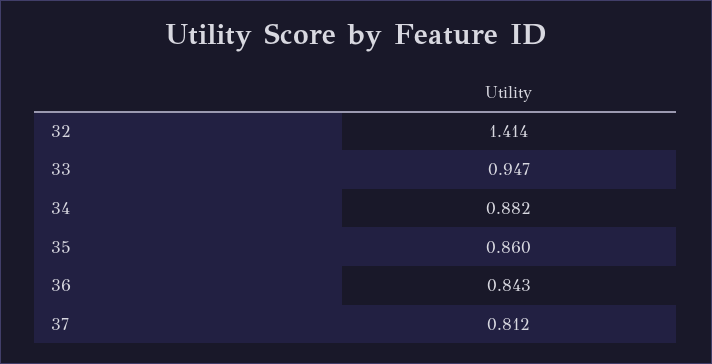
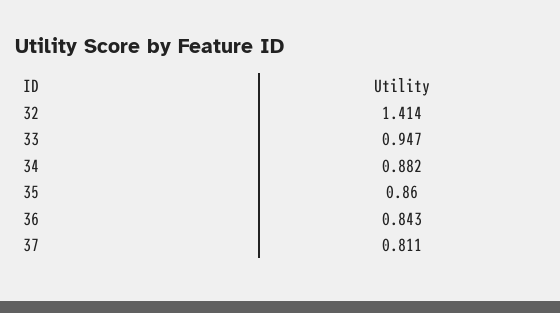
  {
    "32": 1.414,
    "33": 0.947,
    "34": 0.882,
    "35": 0.86,
    "36": 0.843,
-   "37": 0.812
+   "37": 0.811
  }

